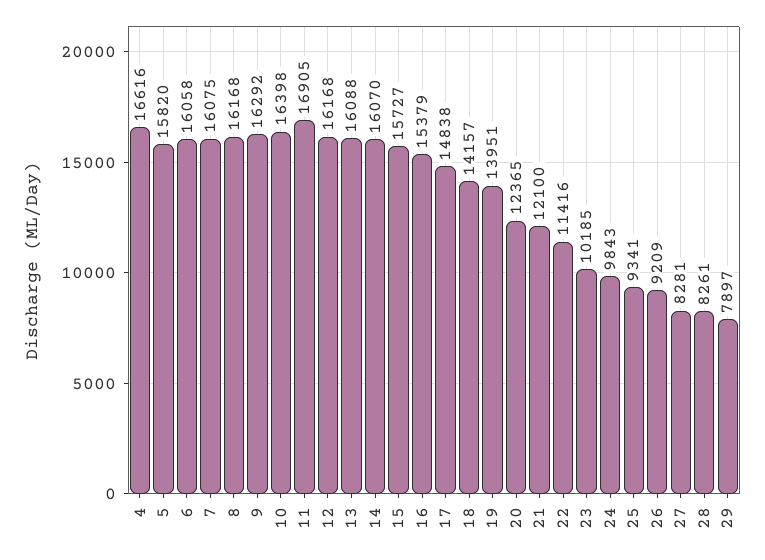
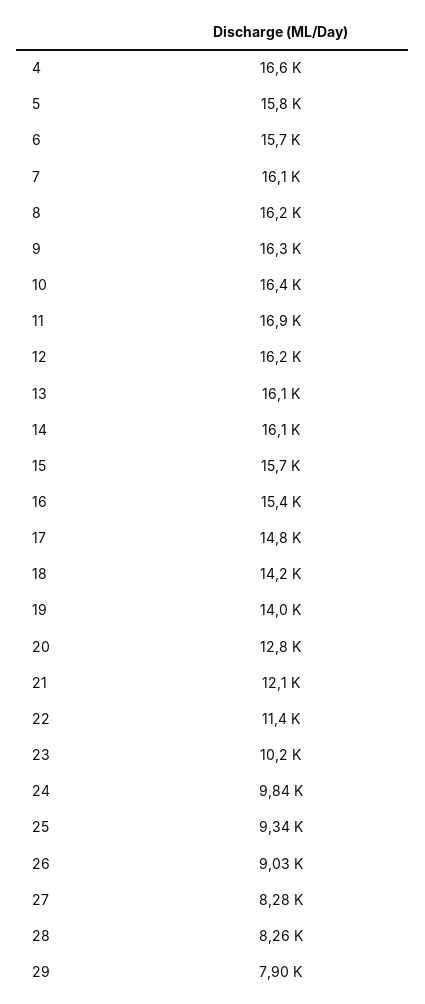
  {
    "4": 16616,
    "5": 15820,
-   "6": 16058,
+   "6": 15700,
    "7": 16075,
    "8": 16168,
    "9": 16292,
    "10": 16398,
    "11": 16905,
    "12": 16168,
    "13": 16088,
    "14": 16070,
    "15": 15727,
    "16": 15379,
    "17": 14838,
    "18": 14157,
    "19": 13951,
-   "20": 12365,
+   "20": 12800,
    "21": 12100,
    "22": 11416,
    "23": 10185,
    "24": 9843,
    "25": 9341,
-   "26": 9209,
+   "26": 9030,
    "27": 8281,
    "28": 8261,
    "29": 7897
  }

